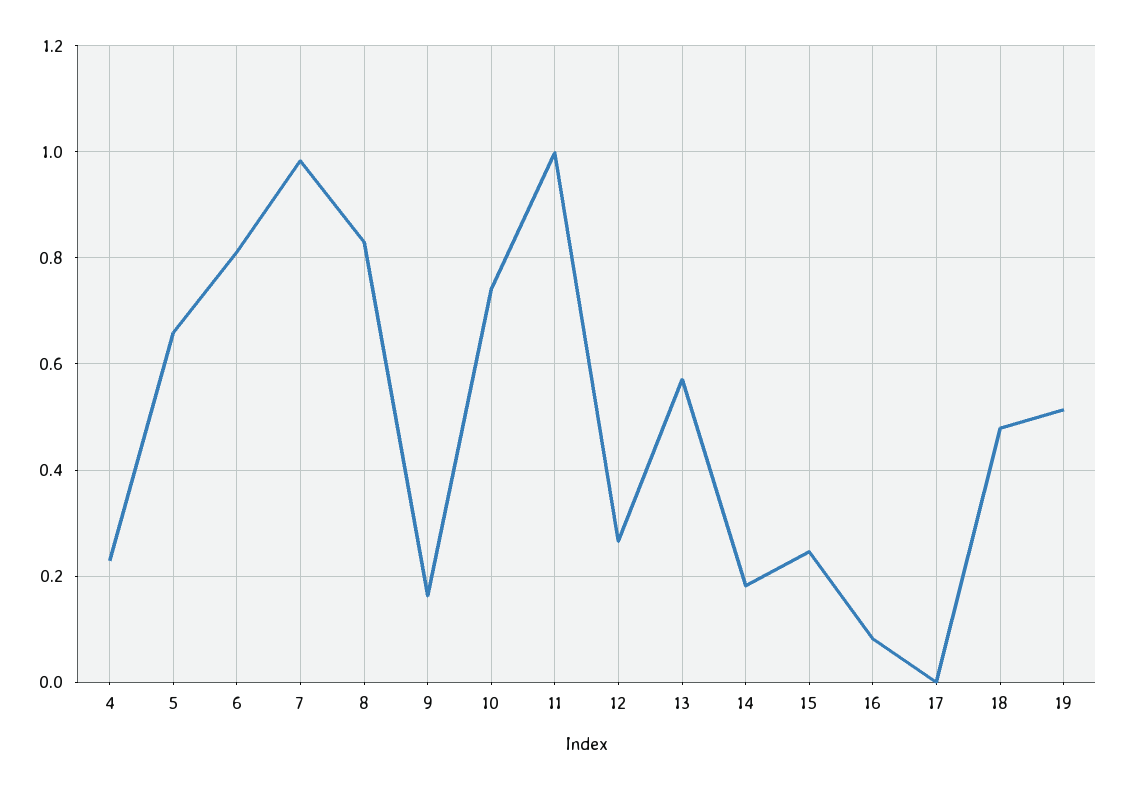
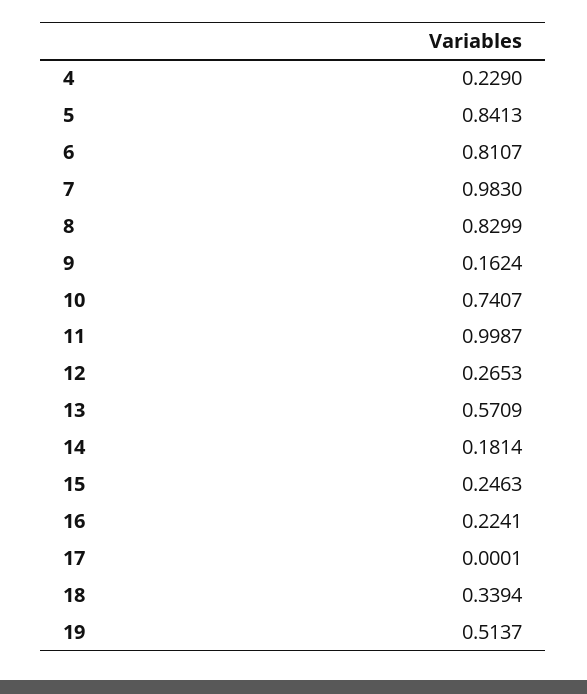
  {
    "4": 0.229,
-   "5": 0.66,
+   "5": 0.8413,
    "6": 0.8107,
    "7": 0.983,
    "8": 0.8299,
    "9": 0.1624,
    "10": 0.7407,
    "11": 0.9987,
    "12": 0.2653,
    "13": 0.5709,
    "14": 0.1814,
    "15": 0.2463,
-   "16": 0.08,
+   "16": 0.2241,
    "17": 0.0001,
-   "18": 0.48,
+   "18": 0.3394,
    "19": 0.5137
  }

